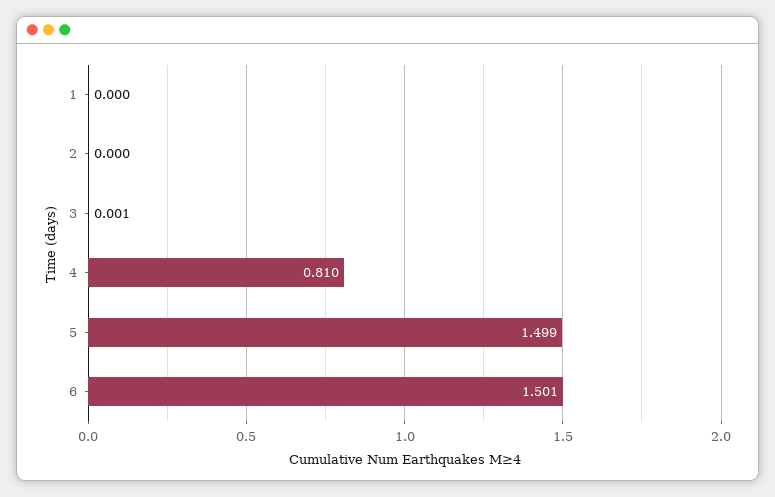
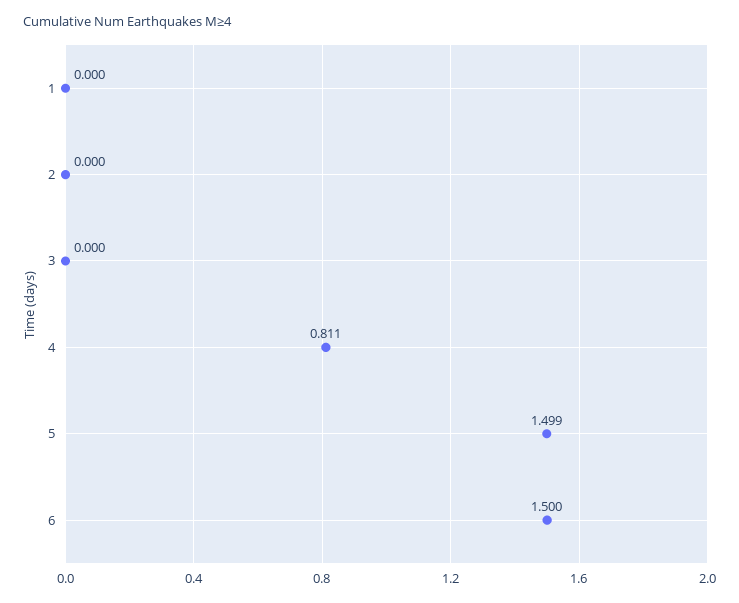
  {
    "1": 0,
    "2": 0,
-   "3": 0.001,
+   "3": 0,
-   "4": 0.81,
+   "4": 0.811,
    "5": 1.499,
-   "6": 1.501
+   "6": 1.5
  }

